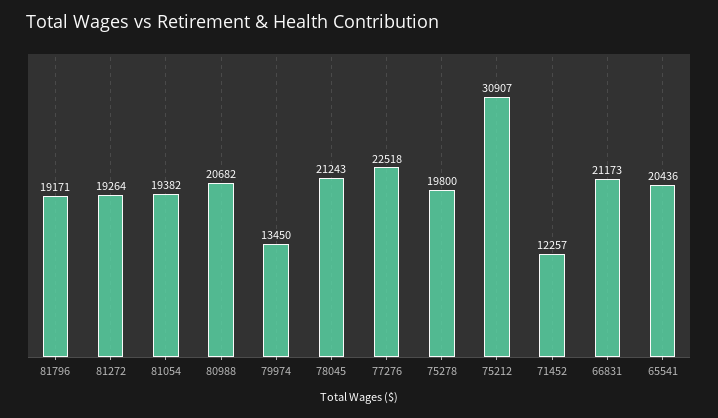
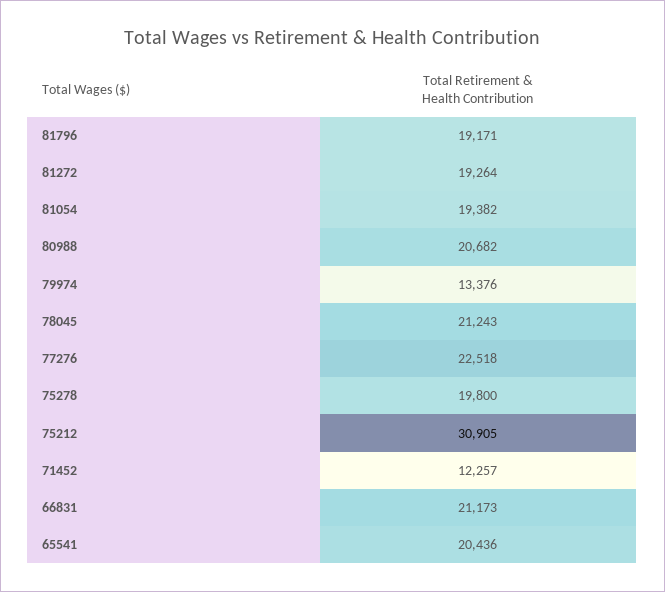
  {
    "81796": 19171,
    "81272": 19264,
    "81054": 19382,
    "80988": 20682,
-   "79974": 13450,
+   "79974": 13376,
    "78045": 21243,
    "77276": 22518,
    "75278": 19800,
-   "75212": 30907,
+   "75212": 30905,
    "71452": 12257,
    "66831": 21173,
    "65541": 20436
  }

